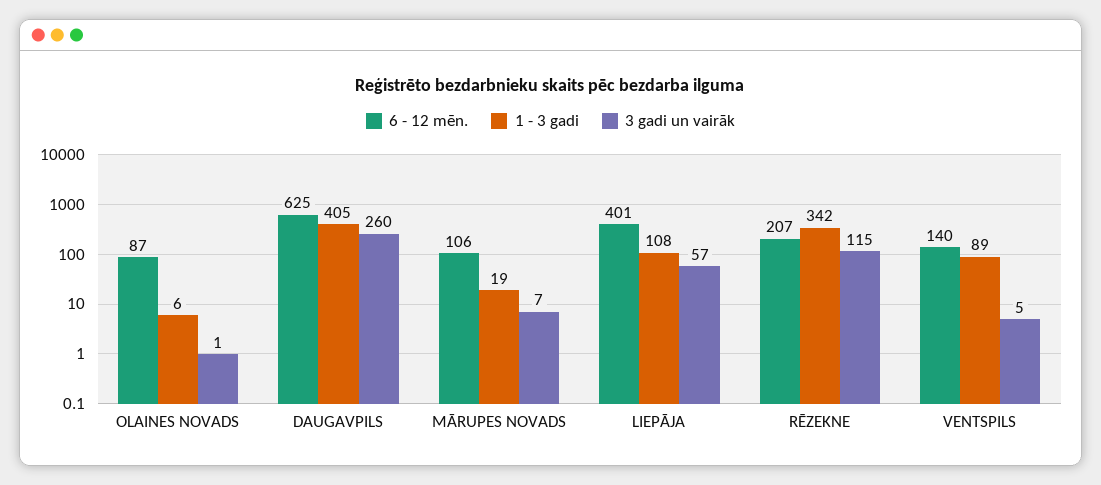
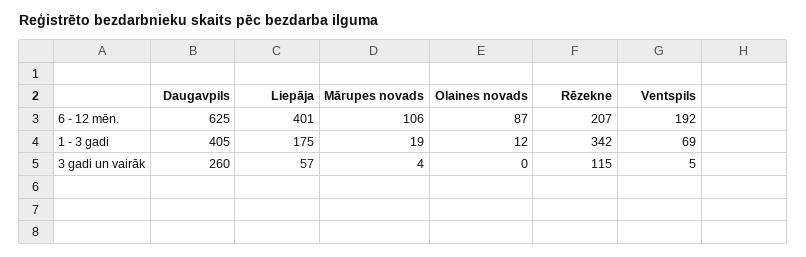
  {
    "6 - 12 mēn.": {
      "OLAINES NOVADS": 87,
      "DAUGAVPILS": 625,
      "MĀRUPES NOVADS": 106,
      "LIEPĀJA": 401,
      "RĒZEKNE": 207,
-     "VENTSPILS": 140
+     "VENTSPILS": 192
    },
    "1 - 3 gadi": {
-     "OLAINES NOVADS": 6,
+     "OLAINES NOVADS": 12,
      "DAUGAVPILS": 405,
      "MĀRUPES NOVADS": 19,
-     "LIEPĀJA": 108,
+     "LIEPĀJA": 175,
      "RĒZEKNE": 342,
-     "VENTSPILS": 89
+     "VENTSPILS": 69
    },
    "3 gadi un vairāk": {
-     "OLAINES NOVADS": 1,
+     "OLAINES NOVADS": 0,
      "DAUGAVPILS": 260,
-     "MĀRUPES NOVADS": 7,
+     "MĀRUPES NOVADS": 4,
      "LIEPĀJA": 57,
      "RĒZEKNE": 115,
      "VENTSPILS": 5
    }
  }

